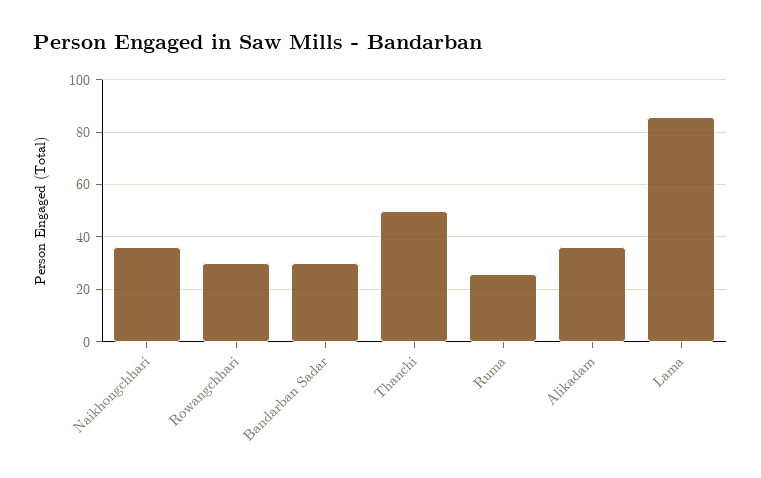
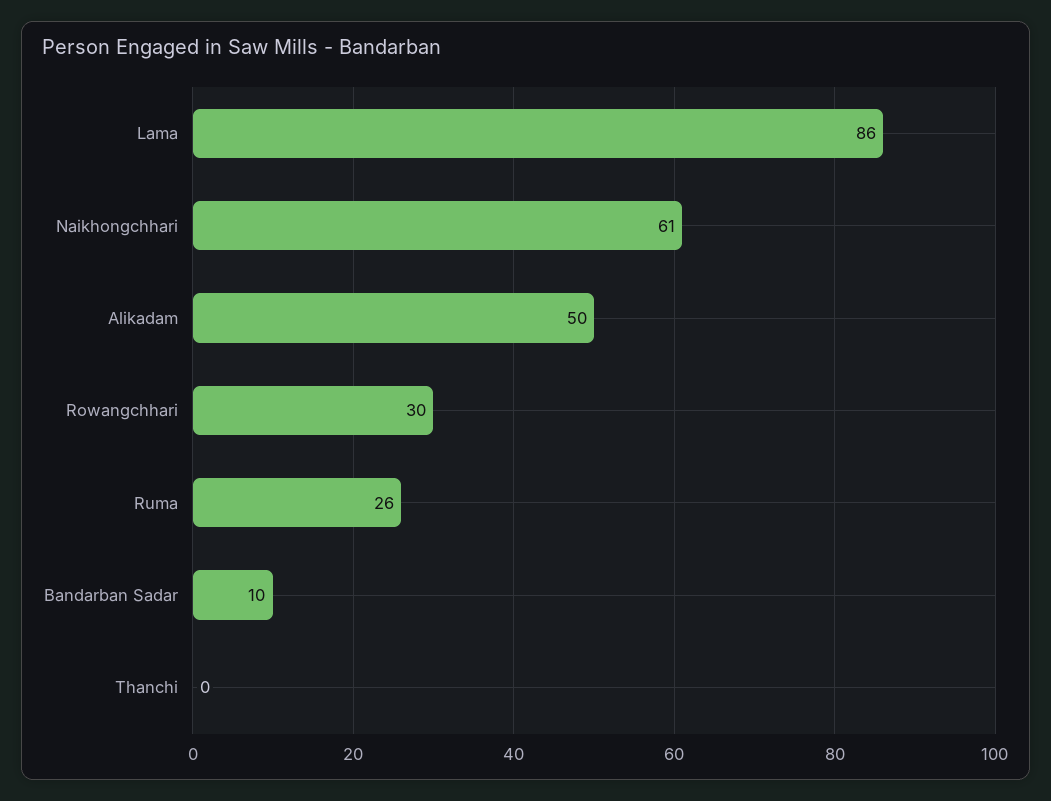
  {
-   "Naikhongchhari": 35,
+   "Naikhongchhari": 61,
    "Rowangchhari": 30,
-   "Bandarban Sadar": 30,
+   "Bandarban Sadar": 10,
-   "Thanchi": 50,
+   "Thanchi": 0,
    "Ruma": 26,
-   "Alikadam": 35,
+   "Alikadam": 50,
    "Lama": 86
  }

